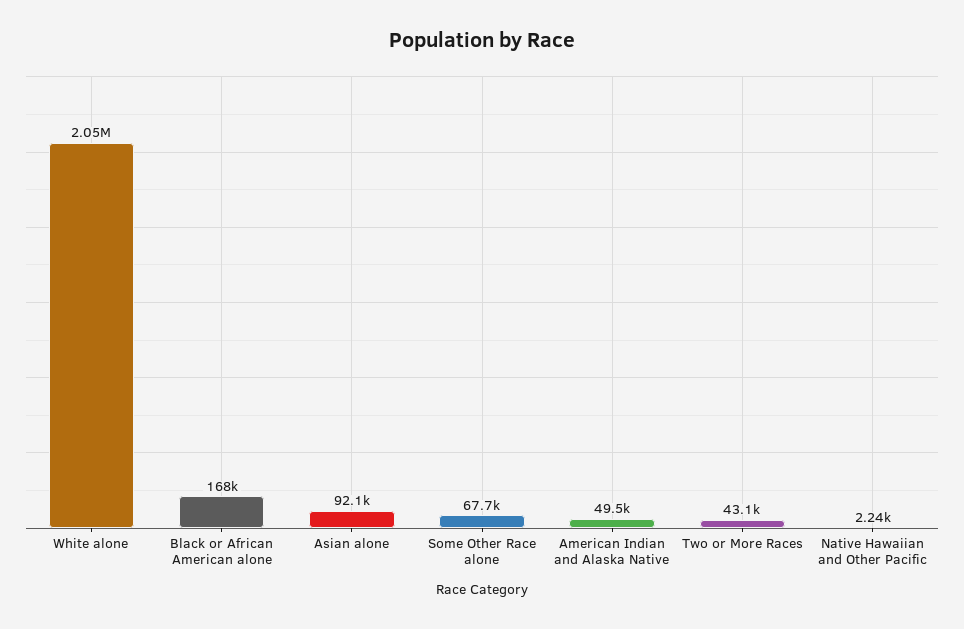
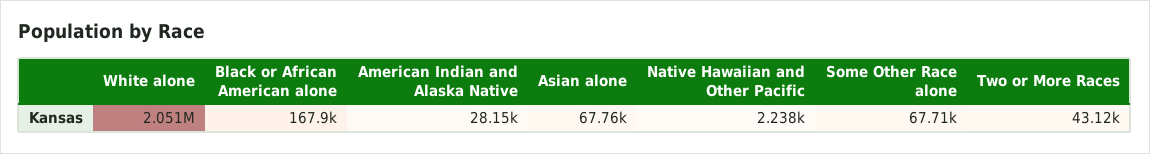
  {
    "White alone": 2051000,
    "Black or African American alone": 167900,
-   "Asian alone": 92100,
+   "Asian alone": 67760,
    "Some Other Race alone": 67710,
-   "American Indian and Alaska Native": 49500,
+   "American Indian and Alaska Native": 28150,
    "Two or More Races": 43120,
    "Native Hawaiian and Other Pacific": 2238
  }

